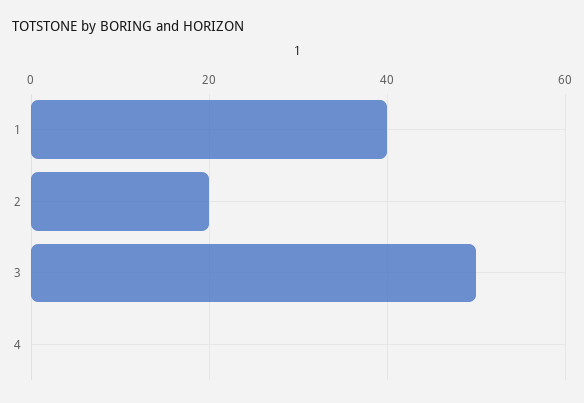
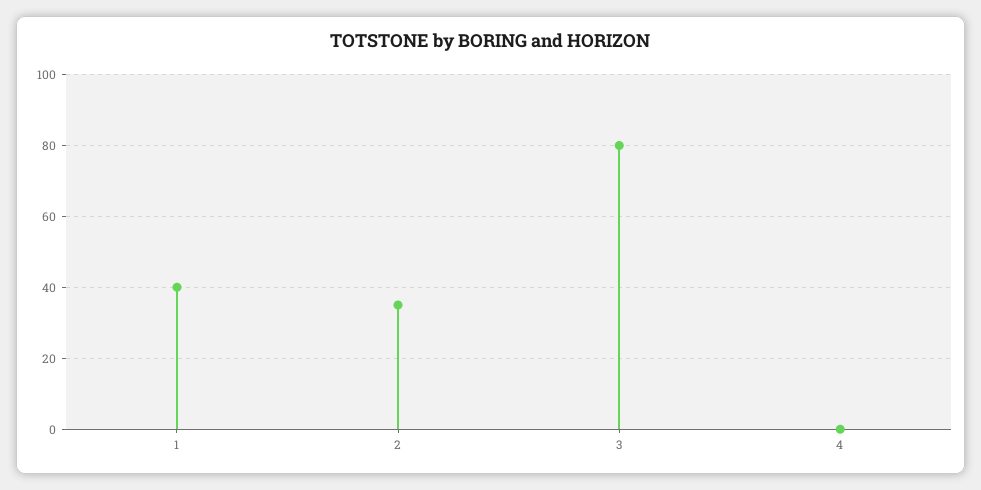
  {
    "1": 40,
-   "2": 20,
+   "2": 35,
-   "3": 50,
+   "3": 80,
    "4": 0
  }

